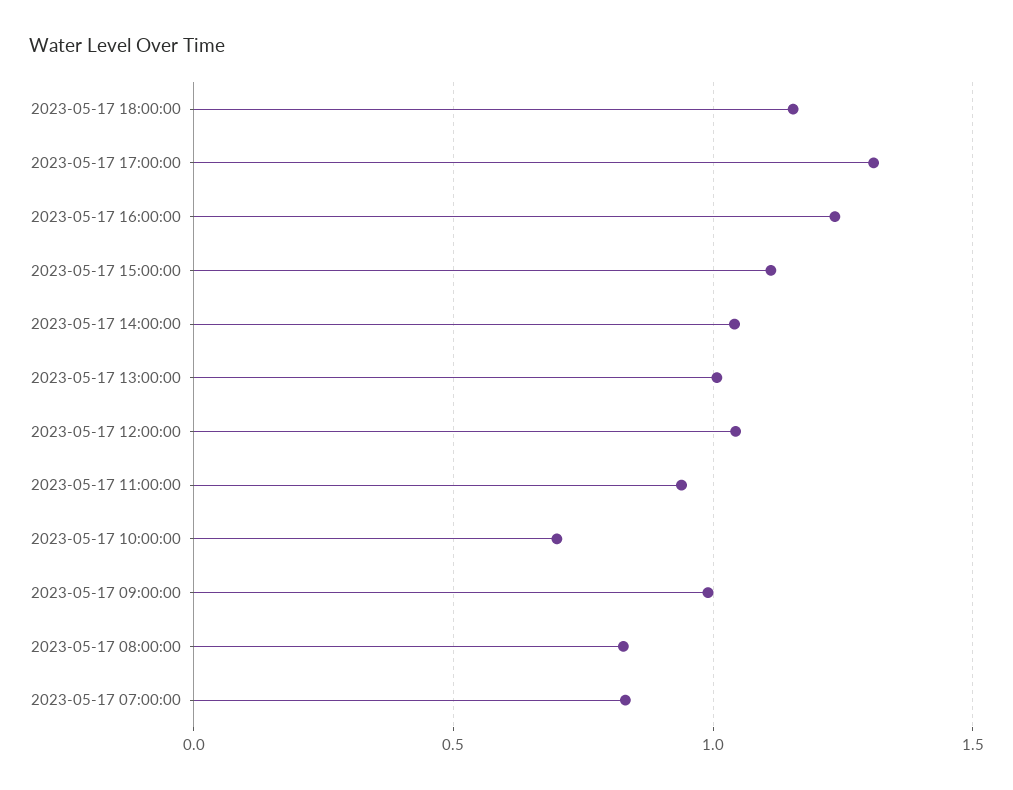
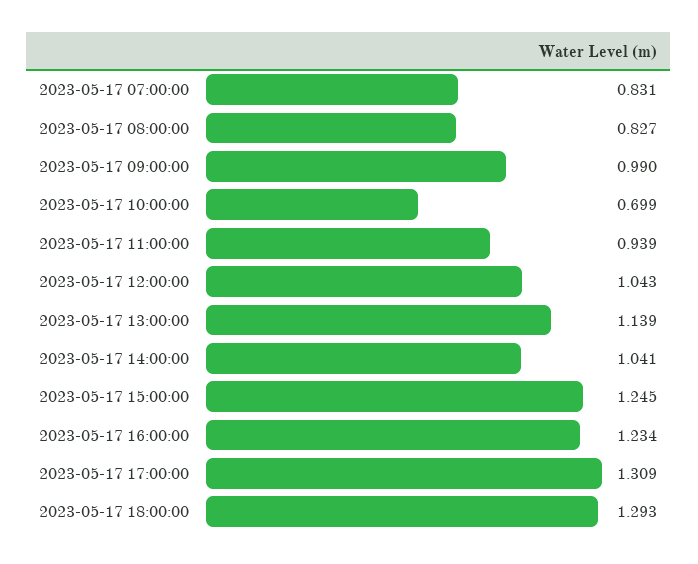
  {
-   "2023-05-17 18:00:00": 1.15,
+   "2023-05-17 18:00:00": 1.293,
    "2023-05-17 17:00:00": 1.309,
    "2023-05-17 16:00:00": 1.234,
-   "2023-05-17 15:00:00": 1.1,
+   "2023-05-17 15:00:00": 1.245,
    "2023-05-17 14:00:00": 1.041,
-   "2023-05-17 13:00:00": 1,
+   "2023-05-17 13:00:00": 1.139,
    "2023-05-17 12:00:00": 1.043,
    "2023-05-17 11:00:00": 0.939,
    "2023-05-17 10:00:00": 0.699,
    "2023-05-17 09:00:00": 0.99,
    "2023-05-17 08:00:00": 0.827,
    "2023-05-17 07:00:00": 0.831
  }

